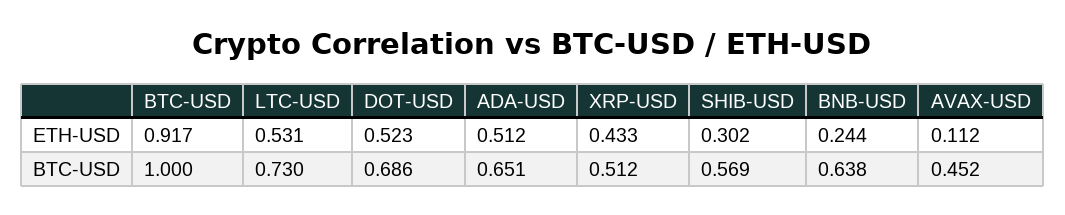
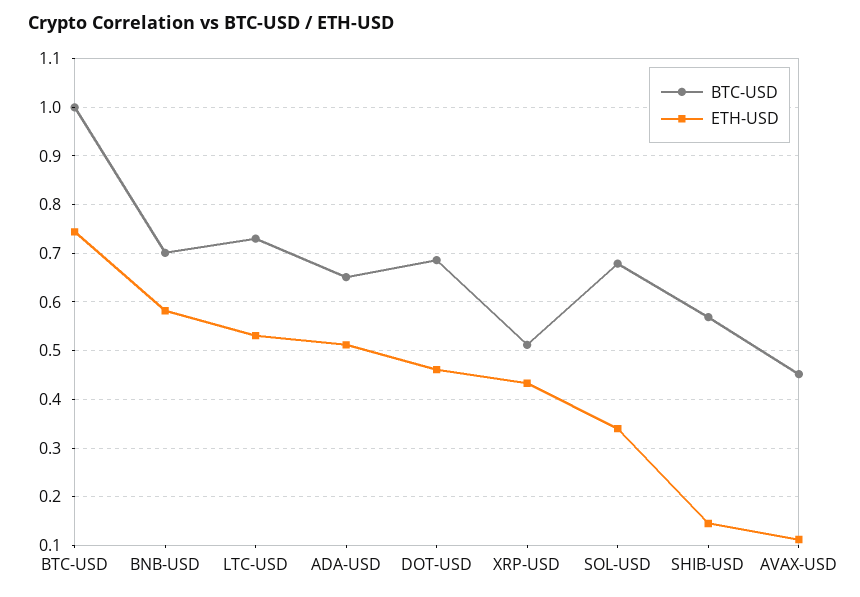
  {
    "ETH-USD": {
-     "BTC-USD": 0.917,
+     "BTC-USD": 0.74,
      "LTC-USD": 0.531,
-     "DOT-USD": 0.523,
+     "DOT-USD": 0.46,
      "ADA-USD": 0.512,
      "XRP-USD": 0.433,
-     "SHIB-USD": 0.302,
+     "SHIB-USD": 0.14,
-     "BNB-USD": 0.244,
+     "BNB-USD": 0.58,
-     "AVAX-USD": 0.112
+     "AVAX-USD": 0.112,
+     "SOL-USD": 0.34
    },
    "BTC-USD": {
      "BTC-USD": 1,
      "LTC-USD": 0.73,
      "DOT-USD": 0.686,
      "ADA-USD": 0.651,
      "XRP-USD": 0.512,
      "SHIB-USD": 0.569,
-     "BNB-USD": 0.638,
+     "BNB-USD": 0.7,
-     "AVAX-USD": 0.452
+     "AVAX-USD": 0.452,
+     "SOL-USD": 0.68
    }
  }

